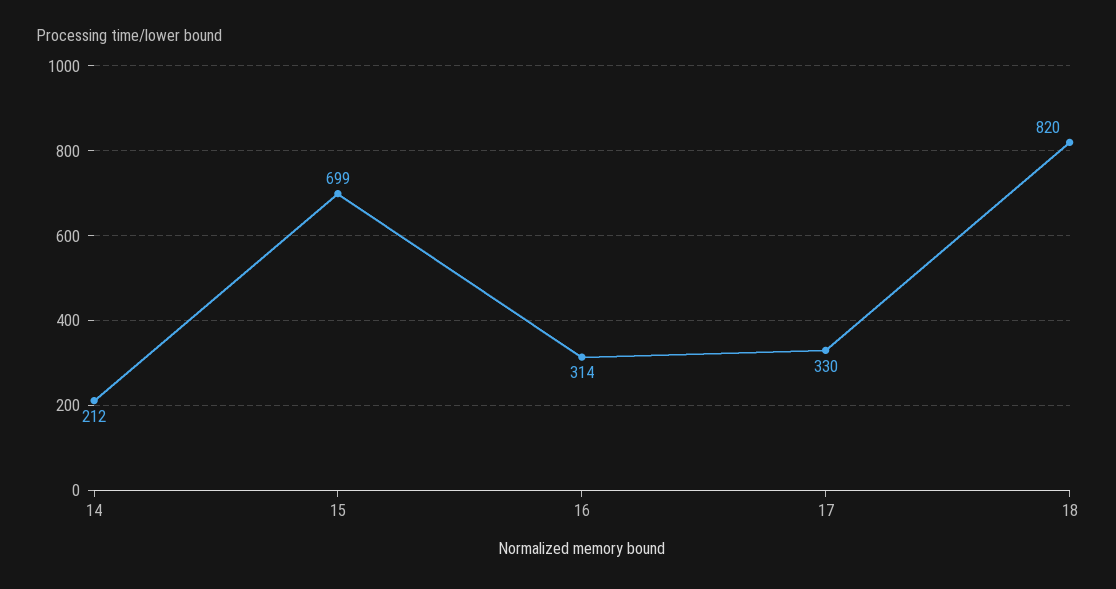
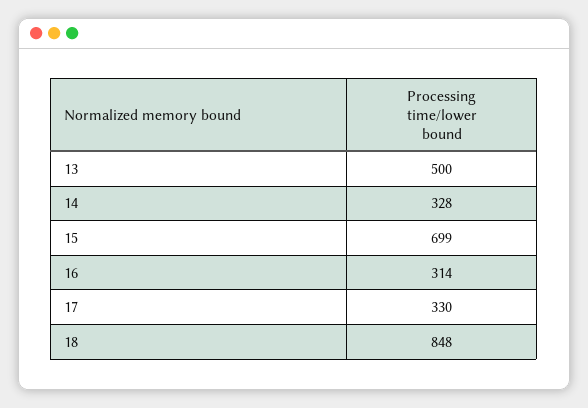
  {
-   "14": 212,
+   "14": 328,
    "15": 699,
    "16": 314,
    "17": 330,
-   "18": 820
+   "18": 848,
+   "13": 500
  }

